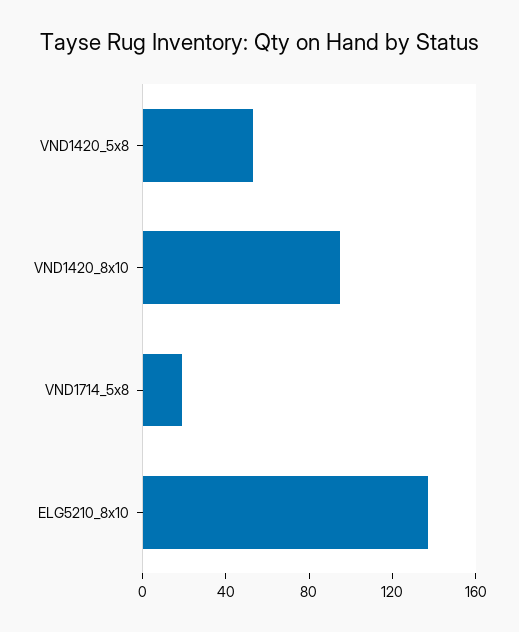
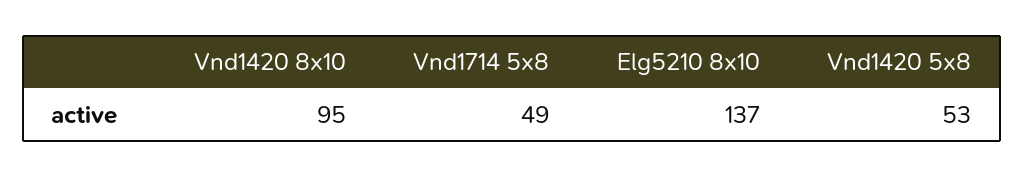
  {
    "VND1420_5x8": 53,
    "VND1420_8x10": 95,
-   "VND1714_5x8": 20,
+   "VND1714_5x8": 49,
    "ELG5210_8x10": 137
  }

